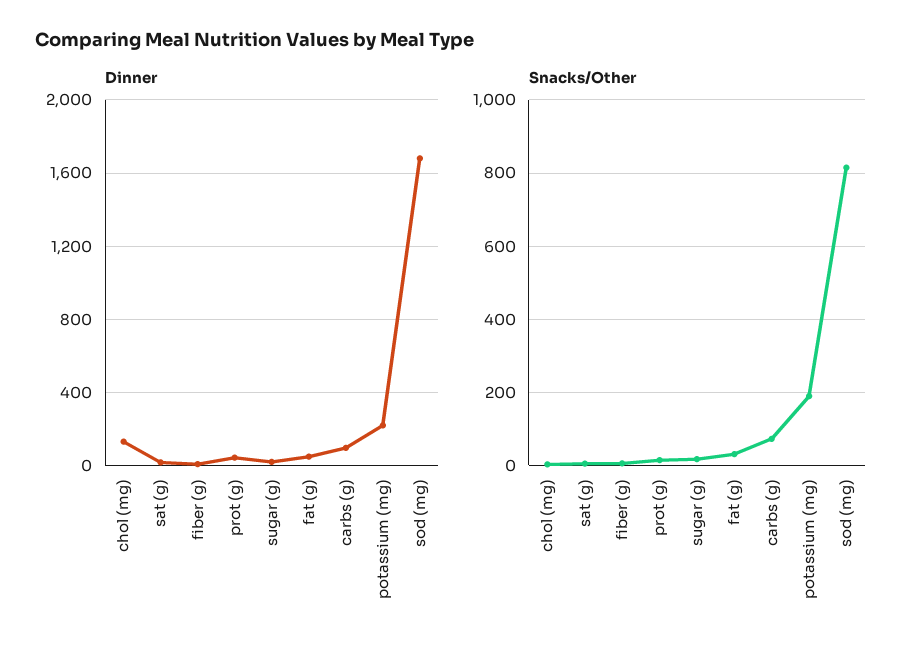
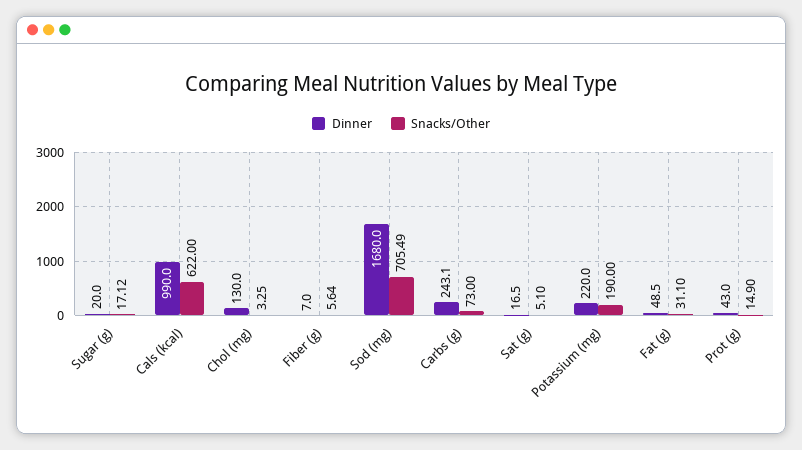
  {
    "Dinner": {
      "chol (mg)": 130,
      "sat (g)": 16.5,
      "fiber (g)": 7,
      "prot (g)": 43,
      "sugar (g)": 20,
      "fat (g)": 48.5,
-     "carbs (g)": 100,
+     "carbs (g)": 243.1,
      "potassium (mg)": 220,
-     "sod (mg)": 1680
+     "sod (mg)": 1680,
+     "Cals (kcal)": 990
    },
    "Snacks/Other": {
      "chol (mg)": 3.25,
      "sat (g)": 5.1,
      "fiber (g)": 5.64,
      "prot (g)": 14.9,
      "sugar (g)": 17.12,
      "fat (g)": 31.1,
      "carbs (g)": 73,
      "potassium (mg)": 190,
-     "sod (mg)": 820
+     "sod (mg)": 705.49,
+     "Cals (kcal)": 622
    }
  }

